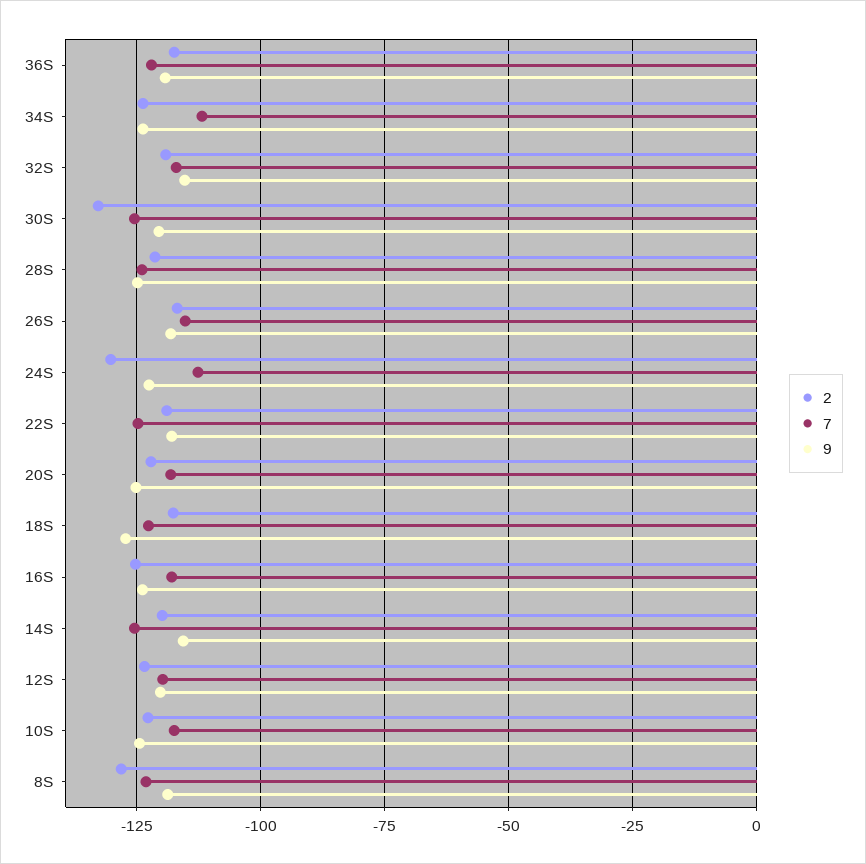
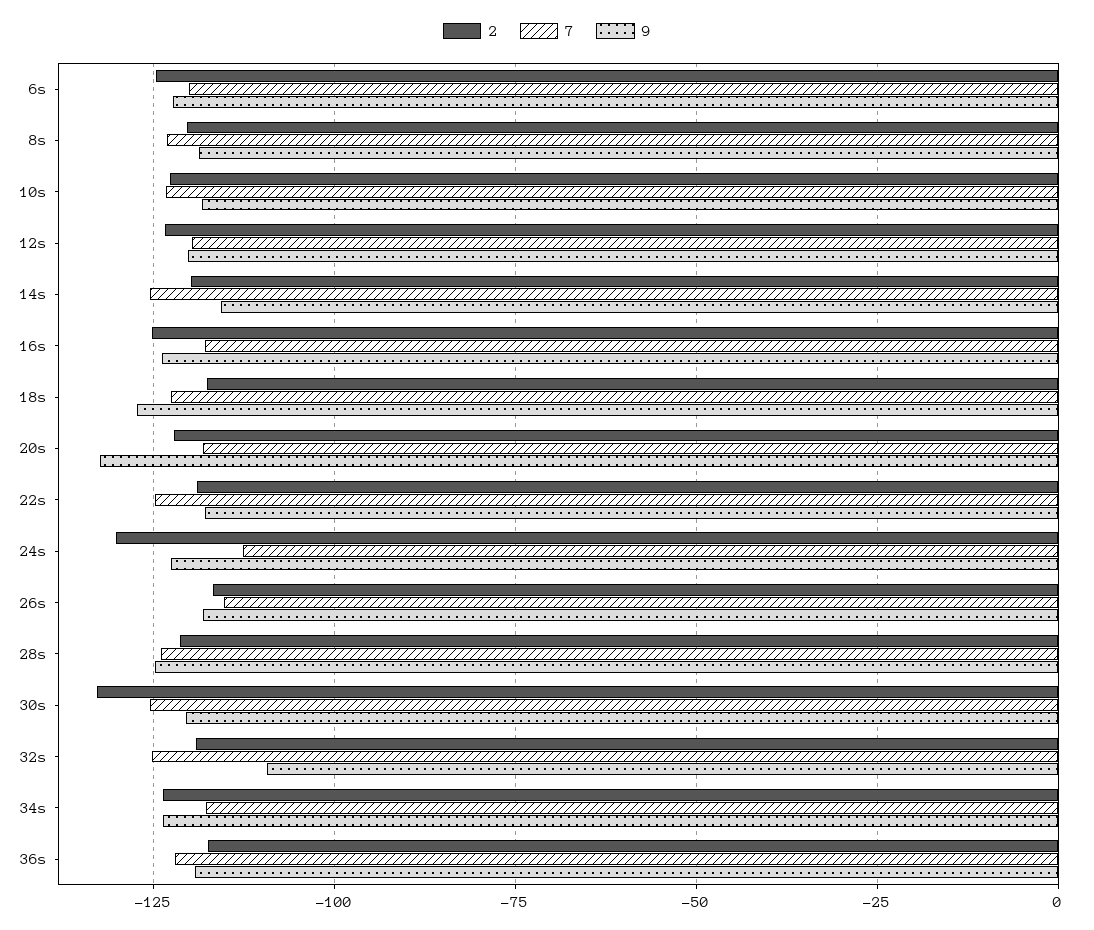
  {
    "2": {
      "36S": -117.5,
      "34S": -122.5,
      "32S": -120,
      "30S": -132.5,
      "28S": -122.5,
      "26S": -117.5,
      "24S": -130,
      "22S": -120,
      "20S": -122.5,
      "18S": -117.5,
      "16S": -125,
      "14S": -120,
      "12S": -122.5,
      "10S": -122.5,
-     "8S": -127.5
+     "8S": -120,
+     "6s": -125
    },
    "7": {
      "36S": -122.5,
-     "34S": -112.5,
+     "34S": -117.5,
-     "32S": -117.5,
+     "32S": -125,
      "30S": -125,
      "28S": -125,
      "26S": -115,
      "24S": -112.5,
      "22S": -125,
      "20S": -117.5,
      "18S": -122.5,
      "16S": -117.5,
      "14S": -125,
      "12S": -120,
-     "10S": -117.5,
+     "10S": -122.5,
-     "8S": -122.5
+     "8S": -122.5,
+     "6s": -120
    },
    "9": {
      "36S": -120,
      "34S": -122.5,
-     "32S": -115,
+     "32S": -110,
      "30S": -120,
      "28S": -125,
      "26S": -117.5,
      "24S": -122.5,
      "22S": -117.5,
-     "20S": -125,
+     "20S": -132.5,
      "18S": -127.5,
      "16S": -125,
      "14S": -115,
      "12S": -120,
-     "10S": -125,
+     "10S": -117.5,
-     "8S": -117.5
+     "8S": -117.5,
+     "6s": -122.5
    }
  }

